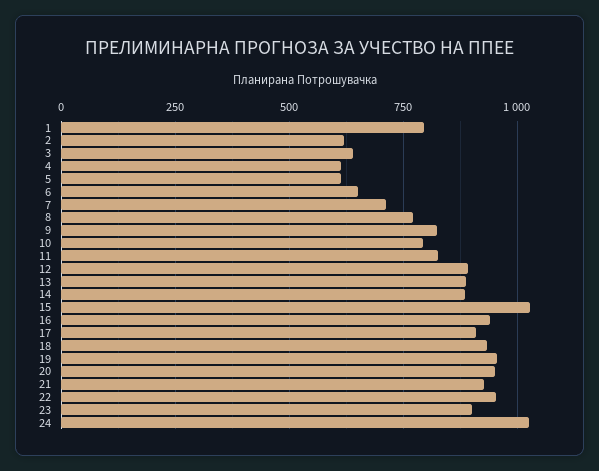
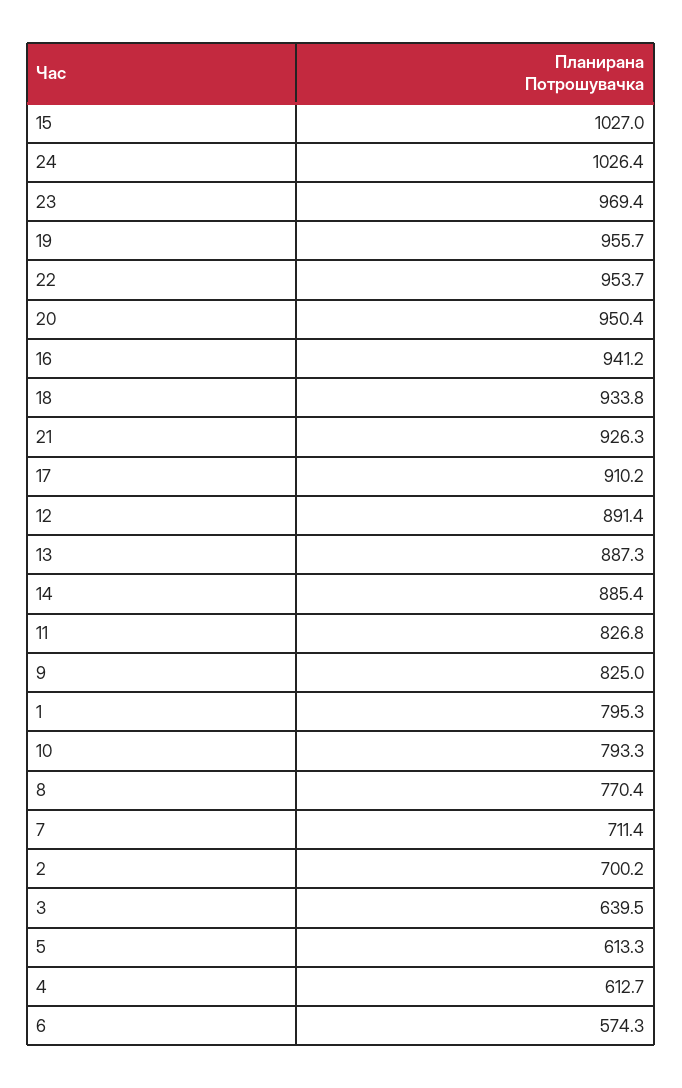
  {
    "1": 795.3,
-   "2": 625,
+   "2": 700.2,
    "3": 639.5,
    "4": 612.7,
    "5": 613.3,
-   "6": 650,
+   "6": 574.3,
    "7": 711.4,
    "8": 770.4,
    "9": 825,
    "10": 793.3,
    "11": 826.8,
    "12": 891.4,
    "13": 887.3,
    "14": 885.4,
    "15": 1027,
    "16": 941.2,
    "17": 910.2,
    "18": 933.8,
    "19": 955.7,
    "20": 950.4,
    "21": 926.3,
    "22": 953.7,
-   "23": 900,
+   "23": 969.4,
    "24": 1026.4
  }

